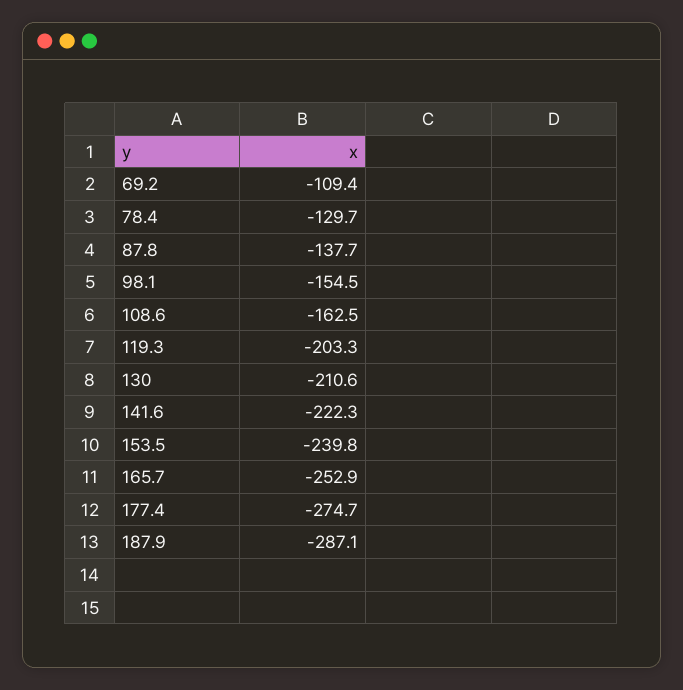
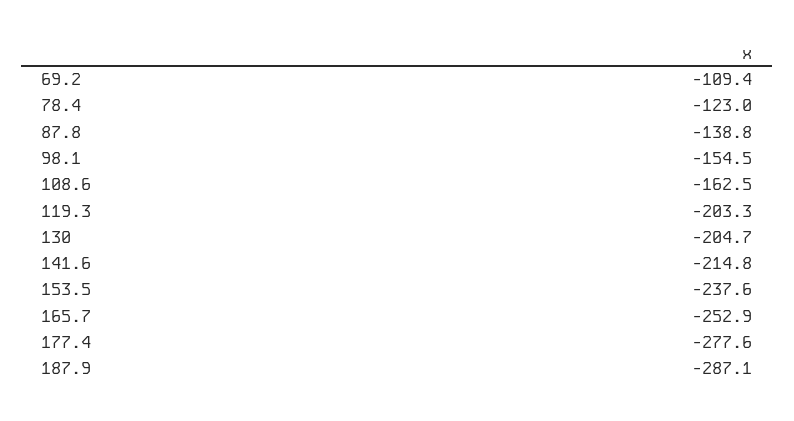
  {
    "69.2": -109.4,
-   "78.4": -129.7,
+   "78.4": -123,
-   "87.8": -137.7,
+   "87.8": -138.8,
    "98.1": -154.5,
    "108.6": -162.5,
    "119.3": -203.3,
-   "130": -210.6,
+   "130": -204.7,
-   "141.6": -222.3,
+   "141.6": -214.8,
-   "153.5": -239.8,
+   "153.5": -237.6,
    "165.7": -252.9,
-   "177.4": -274.7,
+   "177.4": -277.6,
    "187.9": -287.1
  }

